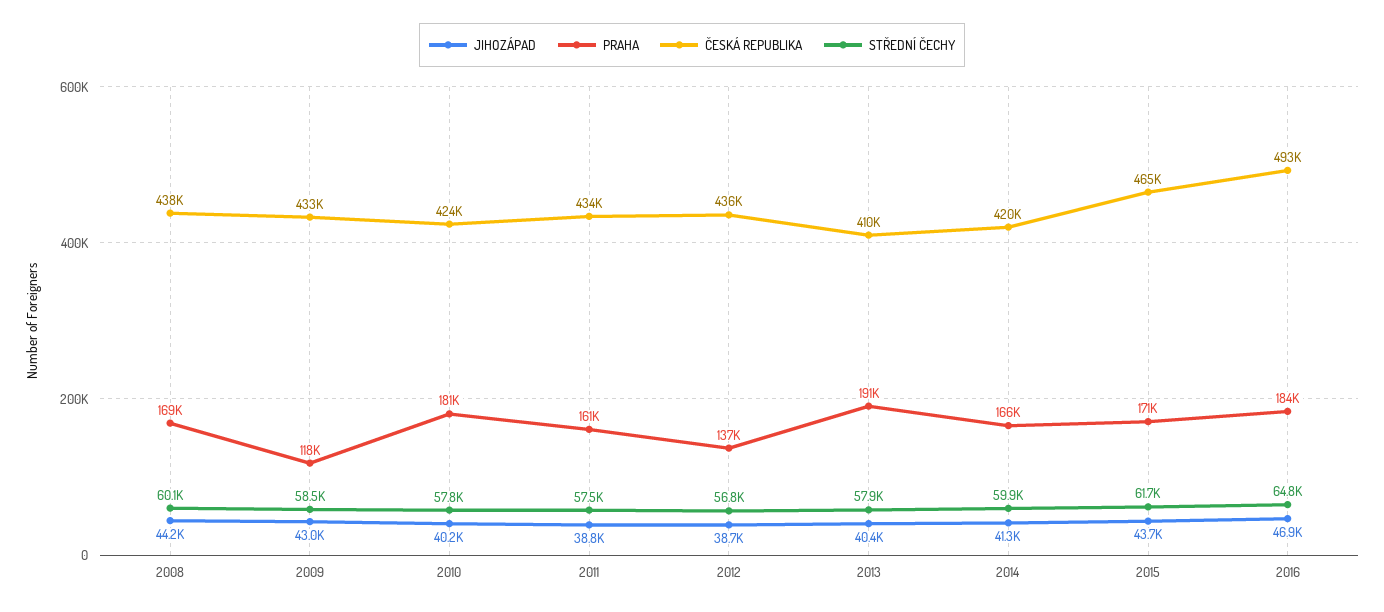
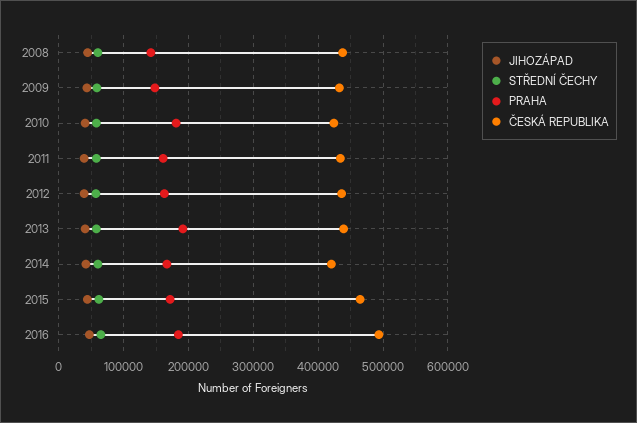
  {
    "JIHOZÁPAD": {
      "2008": 44200,
      "2009": 43000,
      "2010": 40200,
      "2011": 38800,
      "2012": 38700,
      "2013": 40400,
      "2014": 41300,
      "2015": 43700,
      "2016": 46900
    },
    "PRAHA": {
-     "2008": 169000,
+     "2008": 140000,
-     "2009": 118000,
+     "2009": 150000,
      "2010": 181000,
      "2011": 161000,
-     "2012": 137000,
+     "2012": 160000,
      "2013": 191000,
      "2014": 166000,
      "2015": 171000,
      "2016": 184000
    },
    "ČESKÁ REPUBLIKA": {
      "2008": 438000,
      "2009": 433000,
      "2010": 424000,
      "2011": 434000,
      "2012": 436000,
-     "2013": 410000,
+     "2013": 440000,
      "2014": 420000,
      "2015": 465000,
      "2016": 493000
    },
    "STŘEDNÍ ČECHY": {
      "2008": 60100,
      "2009": 58500,
      "2010": 57800,
      "2011": 57500,
      "2012": 56800,
      "2013": 57900,
      "2014": 59900,
      "2015": 61700,
      "2016": 64800
    }
  }

